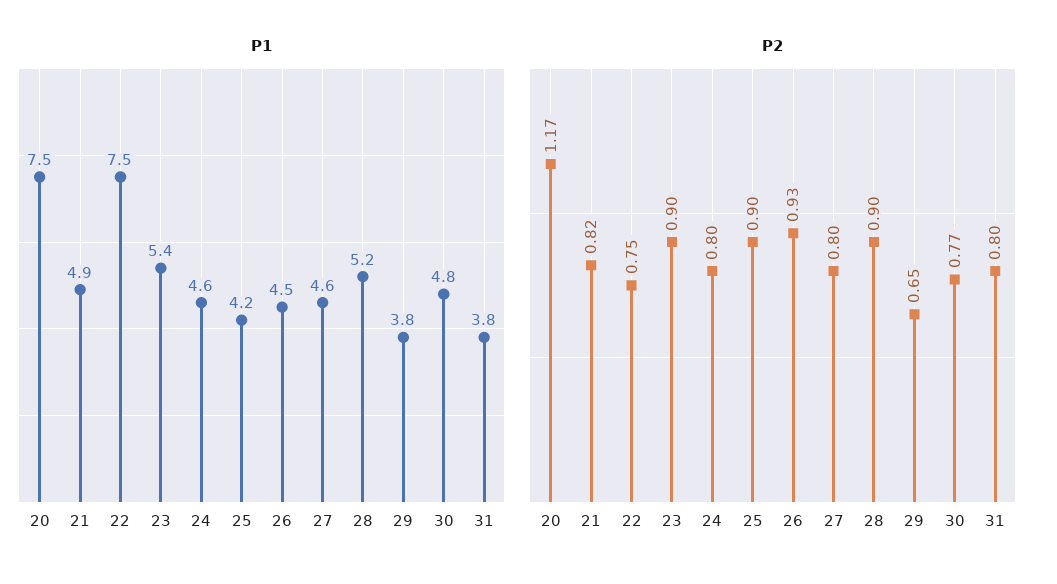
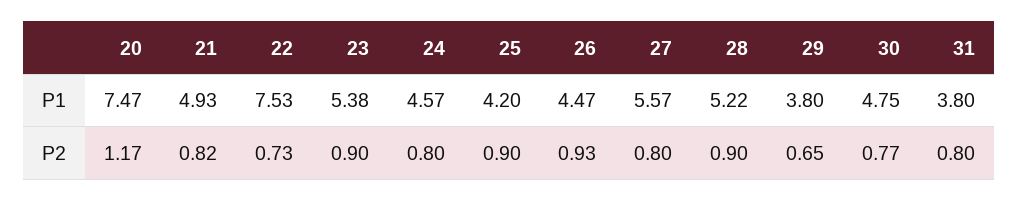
  {
    "P1": {
      "20": 7.47,
      "21": 4.93,
      "22": 7.53,
      "23": 5.38,
      "24": 4.57,
      "25": 4.2,
      "26": 4.47,
-     "27": 4.6,
+     "27": 5.57,
      "28": 5.22,
      "29": 3.8,
      "30": 4.75,
      "31": 3.8
    },
    "P2": {
      "20": 1.17,
      "21": 0.82,
-     "22": 0.75,
+     "22": 0.73,
      "23": 0.9,
      "24": 0.8,
      "25": 0.9,
      "26": 0.93,
      "27": 0.8,
      "28": 0.9,
      "29": 0.65,
      "30": 0.77,
      "31": 0.8
    }
  }

